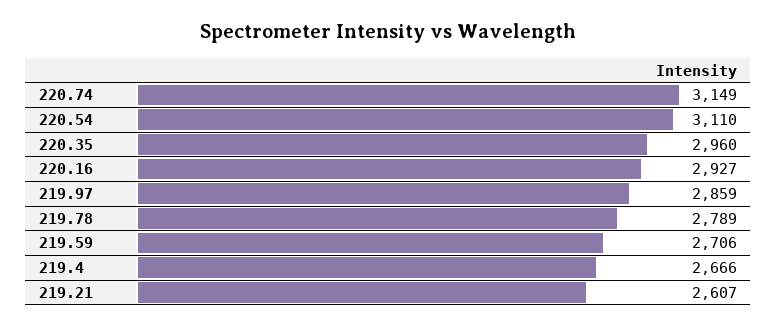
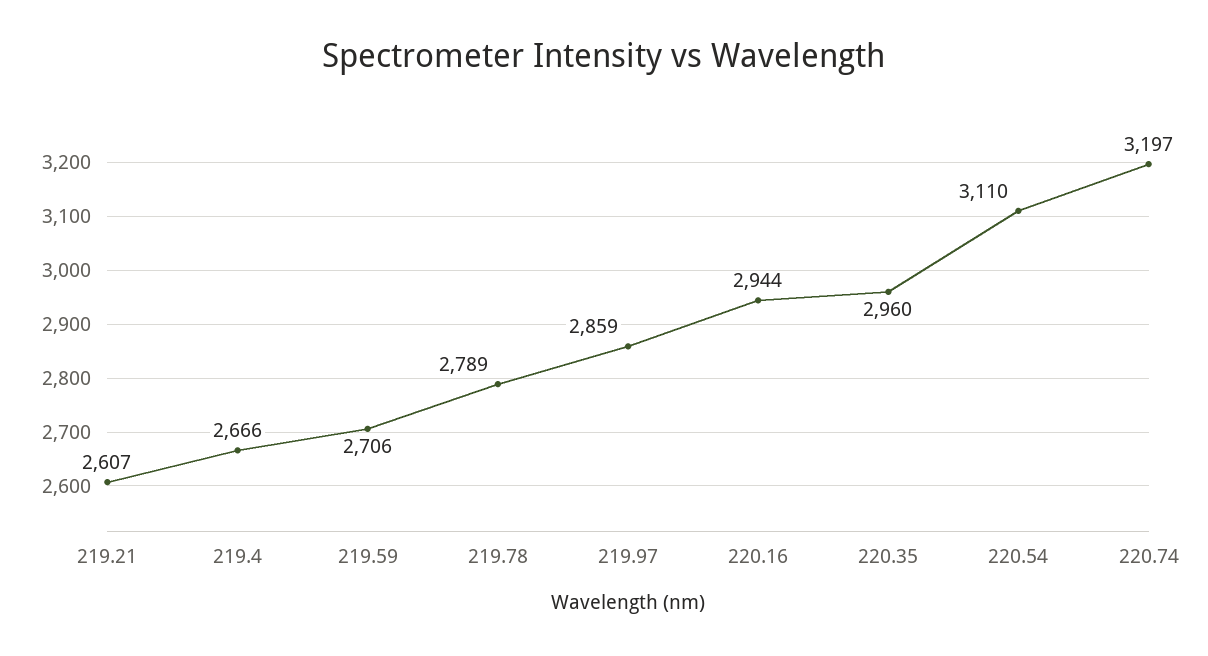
  {
-   "220.74": 3149,
+   "220.74": 3197,
    "220.54": 3110,
    "220.35": 2960,
-   "220.16": 2927,
+   "220.16": 2944,
    "219.97": 2859,
    "219.78": 2789,
    "219.59": 2706,
    "219.4": 2666,
    "219.21": 2607
  }

